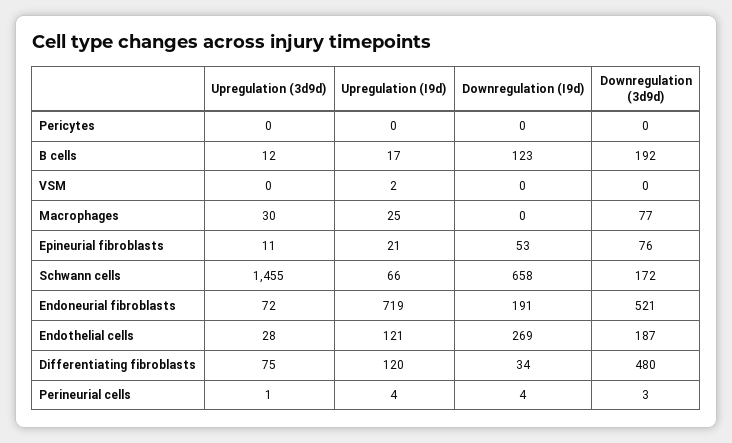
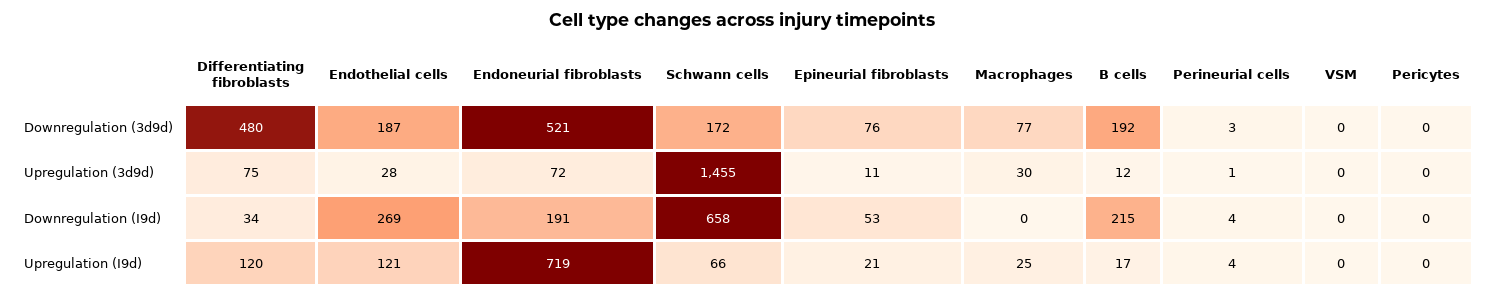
  {
    "Upregulation (3d9d)": {
      "Pericytes": 0,
      "B cells": 12,
      "VSM": 0,
      "Macrophages": 30,
      "Epineurial fibroblasts": 11,
      "Schwann cells": 1455,
      "Endoneurial fibroblasts": 72,
      "Endothelial cells": 28,
      "Differentiating fibroblasts": 75,
      "Perineurial cells": 1
    },
    "Upregulation (I9d)": {
      "Pericytes": 0,
      "B cells": 17,
-     "VSM": 2,
+     "VSM": 0,
      "Macrophages": 25,
      "Epineurial fibroblasts": 21,
      "Schwann cells": 66,
      "Endoneurial fibroblasts": 719,
      "Endothelial cells": 121,
      "Differentiating fibroblasts": 120,
      "Perineurial cells": 4
    },
    "Downregulation (I9d)": {
      "Pericytes": 0,
-     "B cells": 123,
+     "B cells": 215,
      "VSM": 0,
      "Macrophages": 0,
      "Epineurial fibroblasts": 53,
      "Schwann cells": 658,
      "Endoneurial fibroblasts": 191,
      "Endothelial cells": 269,
      "Differentiating fibroblasts": 34,
      "Perineurial cells": 4
    },
    "Downregulation (3d9d)": {
      "Pericytes": 0,
      "B cells": 192,
      "VSM": 0,
      "Macrophages": 77,
      "Epineurial fibroblasts": 76,
      "Schwann cells": 172,
      "Endoneurial fibroblasts": 521,
      "Endothelial cells": 187,
      "Differentiating fibroblasts": 480,
      "Perineurial cells": 3
    }
  }

